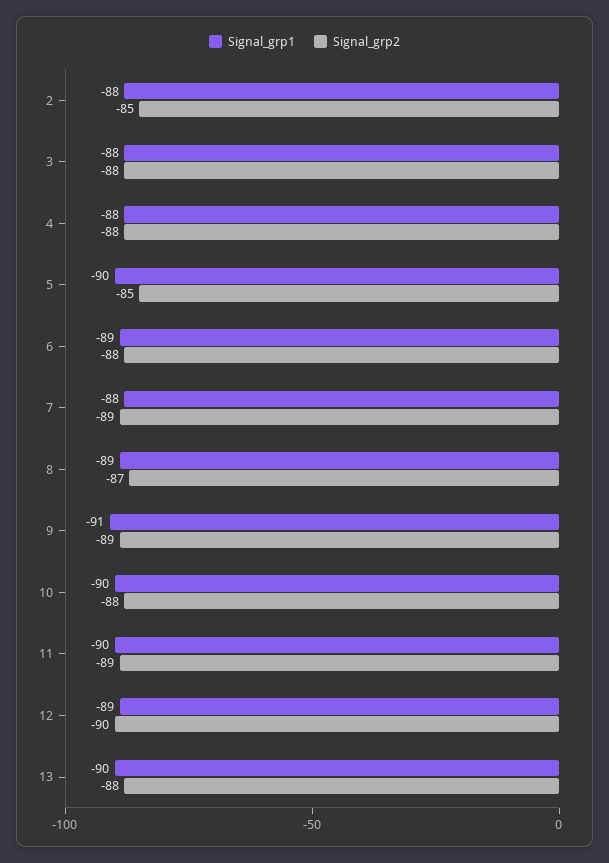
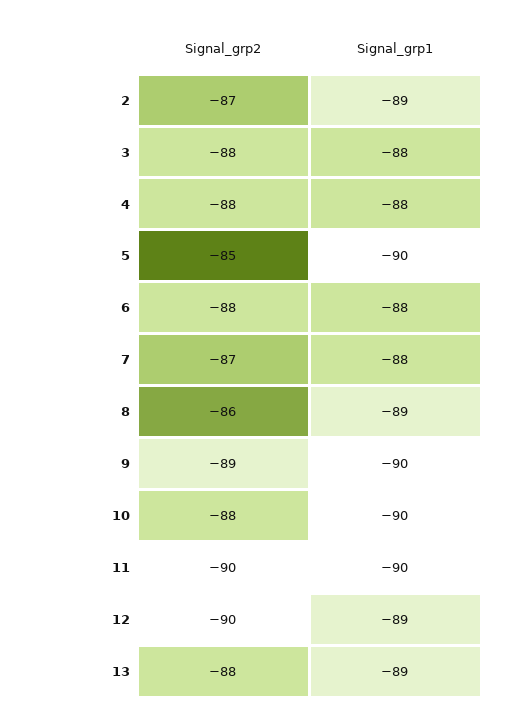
  {
    "Signal_grp1": {
-     "2": -88,
+     "2": -89,
      "3": -88,
      "4": -88,
      "5": -90,
-     "6": -89,
+     "6": -88,
      "7": -88,
      "8": -89,
-     "9": -91,
+     "9": -90,
      "10": -90,
      "11": -90,
      "12": -89,
-     "13": -90
+     "13": -89
    },
    "Signal_grp2": {
-     "2": -85,
+     "2": -87,
      "3": -88,
      "4": -88,
      "5": -85,
      "6": -88,
-     "7": -89,
+     "7": -87,
-     "8": -87,
+     "8": -86,
      "9": -89,
      "10": -88,
-     "11": -89,
+     "11": -90,
      "12": -90,
      "13": -88
    }
  }

